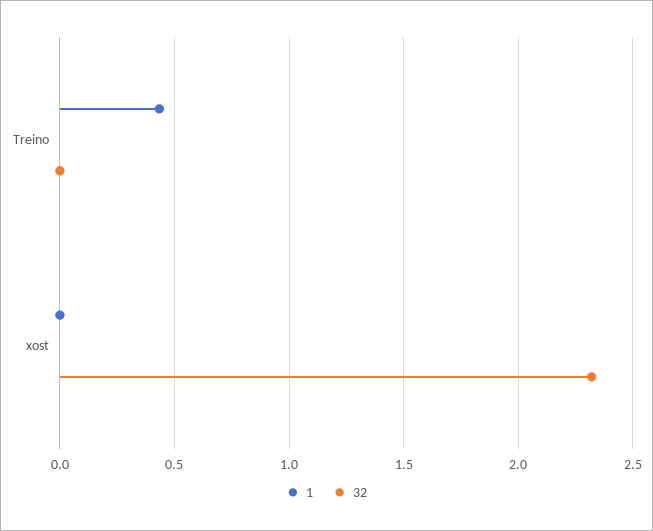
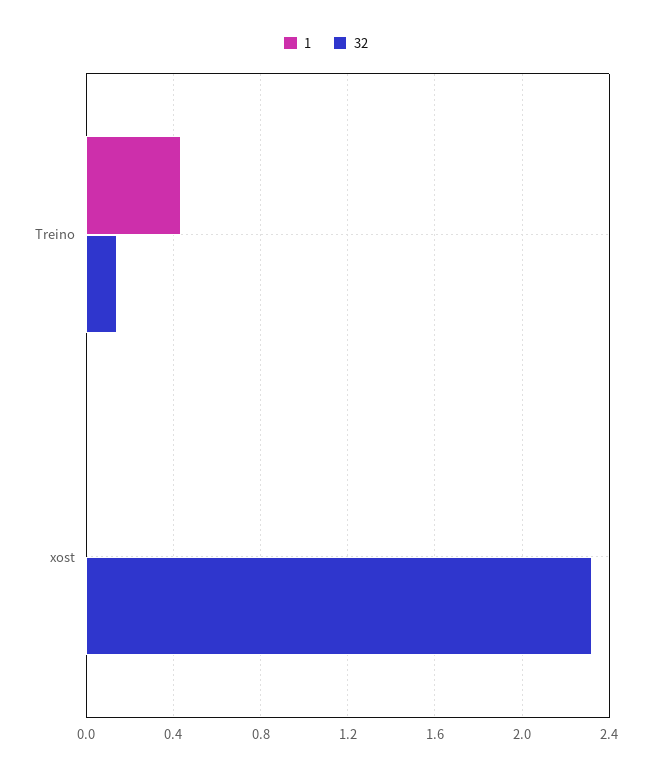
  {
    "1": {
      "Treino": 0.45,
      "xost": 0
    },
    "32": {
-     "Treino": 0,
+     "Treino": 0.15,
      "xost": 2.3
    }
  }

